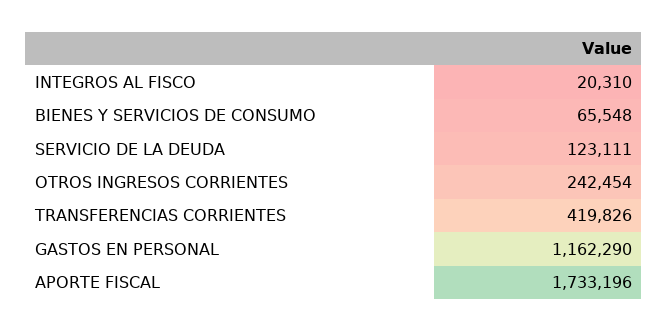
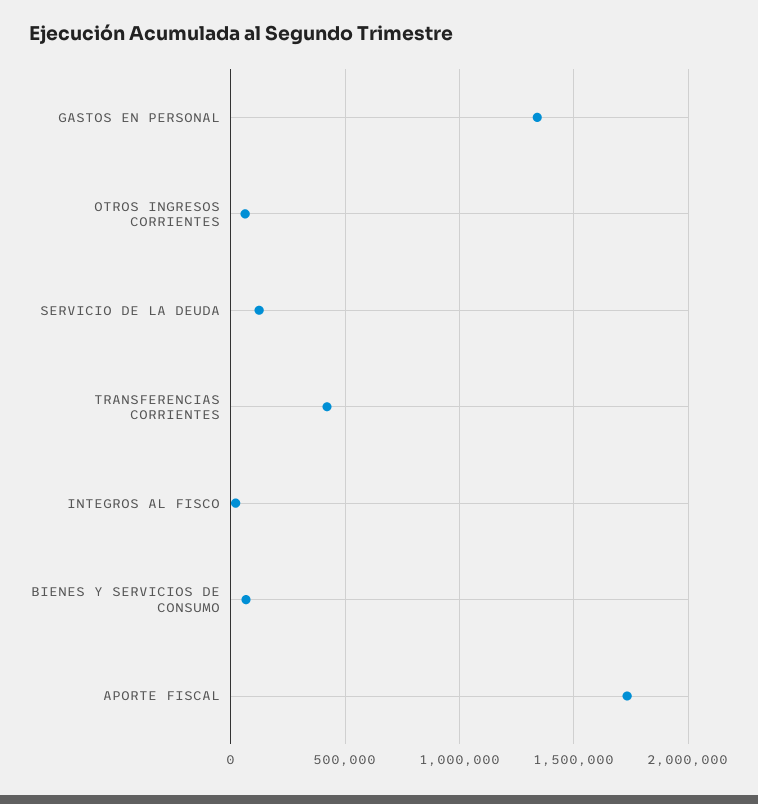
  {
    "INTEGROS AL FISCO": 20310,
    "BIENES Y SERVICIOS DE CONSUMO": 65548,
    "SERVICIO DE LA DEUDA": 123111,
-   "OTROS INGRESOS CORRIENTES": 242454,
+   "OTROS INGRESOS CORRIENTES": 50000,
    "TRANSFERENCIAS CORRIENTES": 419826,
-   "GASTOS EN PERSONAL": 1162290,
+   "GASTOS EN PERSONAL": 1350000,
    "APORTE FISCAL": 1733196
  }

